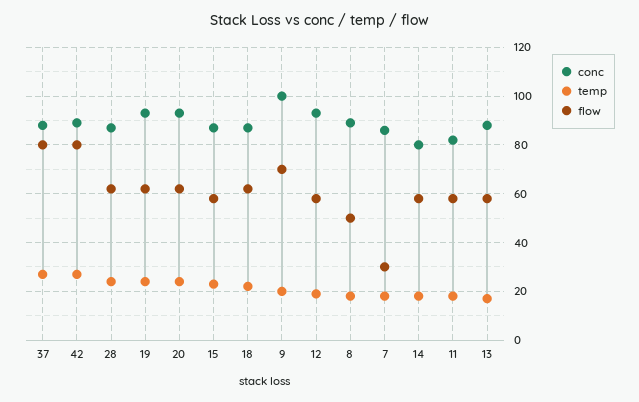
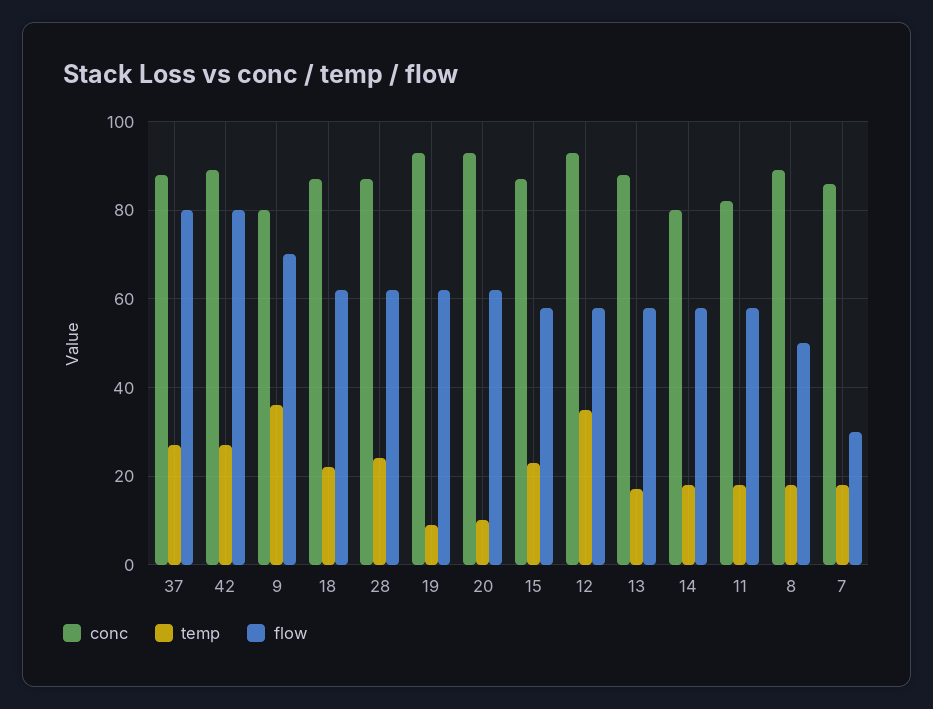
  {
    "conc": {
      "37": 90,
      "42": 90,
      "28": 85,
      "19": 95,
      "20": 95,
      "15": 85,
      "18": 85,
-     "9": 100,
+     "9": 80,
      "12": 95,
      "8": 90,
      "7": 85,
      "14": 80,
      "11": 80,
      "13": 90
    },
    "temp": {
      "37": 25,
      "42": 25,
      "28": 25,
-     "19": 25,
+     "19": 10,
-     "20": 25,
+     "20": 10,
      "15": 25,
      "18": 20,
-     "9": 20,
+     "9": 35,
-     "12": 20,
+     "12": 35,
      "8": 20,
      "7": 20,
      "14": 20,
      "11": 20,
      "13": 15
    },
    "flow": {
      "37": 80,
      "42": 80,
      "28": 60,
      "19": 60,
      "20": 60,
      "15": 60,
      "18": 60,
      "9": 70,
      "12": 60,
      "8": 50,
      "7": 30,
      "14": 60,
      "11": 60,
      "13": 60
    }
  }

